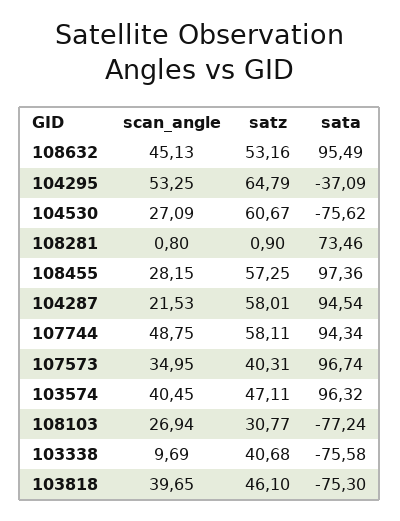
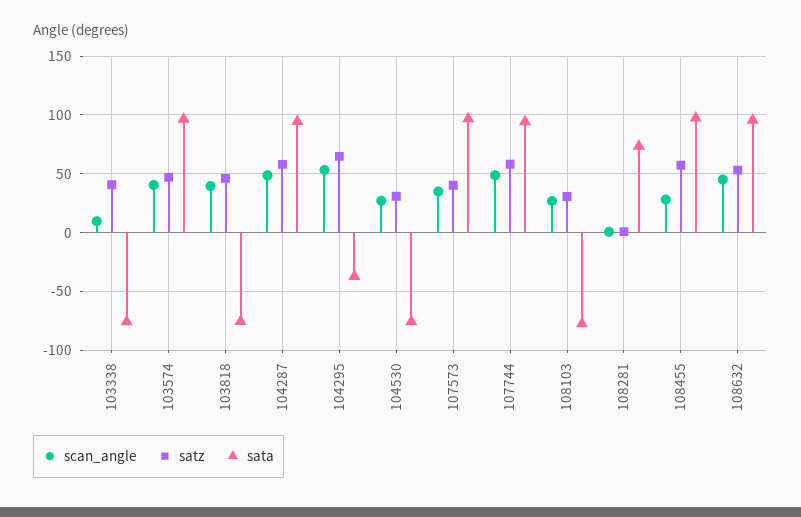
  {
    "scan_angle": {
      "108632": 45.13,
      "104295": 53.25,
      "104530": 27.09,
      "108281": 0.8,
      "108455": 28.15,
-     "104287": 21.53,
+     "104287": 50,
      "107744": 48.75,
      "107573": 34.95,
      "103574": 40.45,
      "108103": 26.94,
      "103338": 9.69,
      "103818": 39.65
    },
    "satz": {
      "108632": 53.16,
      "104295": 64.79,
-     "104530": 60.67,
+     "104530": 30,
      "108281": 0.9,
      "108455": 57.25,
      "104287": 58.01,
      "107744": 58.11,
      "107573": 40.31,
      "103574": 47.11,
      "108103": 30.77,
      "103338": 40.68,
      "103818": 46.1
    },
    "sata": {
      "108632": 95.49,
      "104295": -37.09,
      "104530": -75.62,
      "108281": 73.46,
      "108455": 97.36,
      "104287": 94.54,
      "107744": 94.34,
      "107573": 96.74,
      "103574": 96.32,
      "108103": -77.24,
      "103338": -75.58,
      "103818": -75.3
    }
  }

